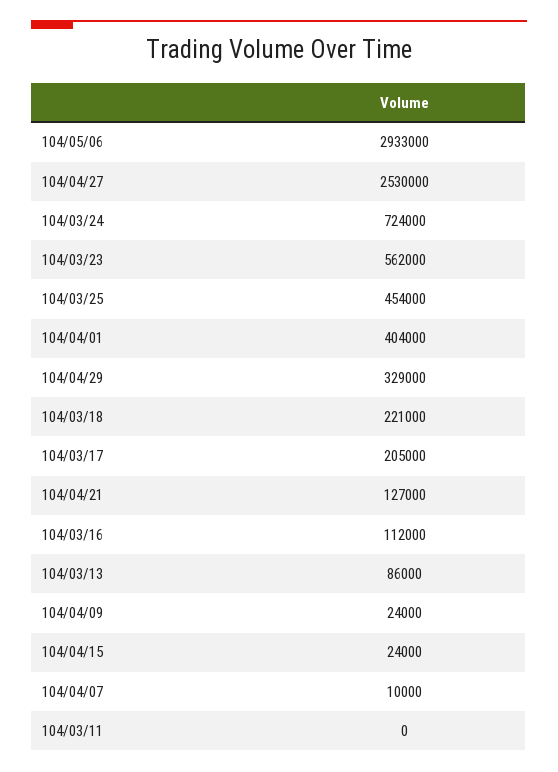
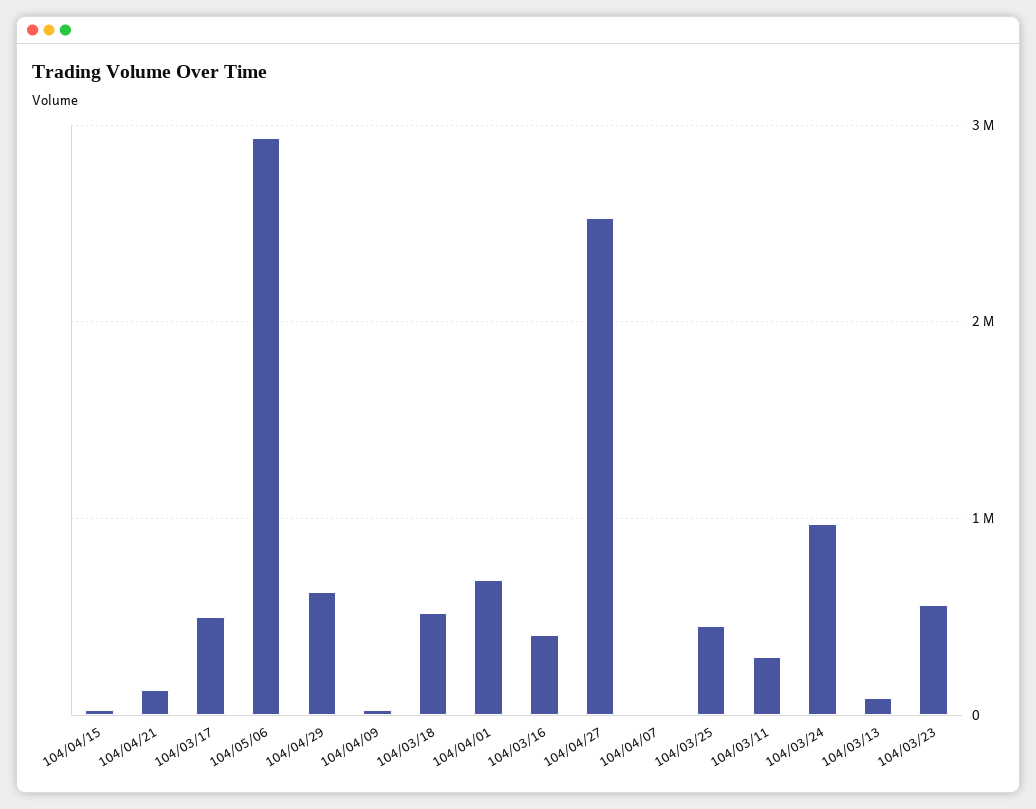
  {
    "104/05/06": 2933000,
    "104/04/27": 2530000,
-   "104/03/24": 724000,
+   "104/03/24": 1000000,
    "104/03/23": 562000,
    "104/03/25": 454000,
-   "104/04/01": 404000,
+   "104/04/01": 700000,
-   "104/04/29": 329000,
+   "104/04/29": 600000,
-   "104/03/18": 221000,
+   "104/03/18": 500000,
-   "104/03/17": 205000,
+   "104/03/17": 500000,
    "104/04/21": 127000,
-   "104/03/16": 112000,
+   "104/03/16": 400000,
    "104/03/13": 86000,
    "104/04/09": 24000,
    "104/04/15": 24000,
    "104/04/07": 10000,
-   "104/03/11": 0
+   "104/03/11": 300000
  }

